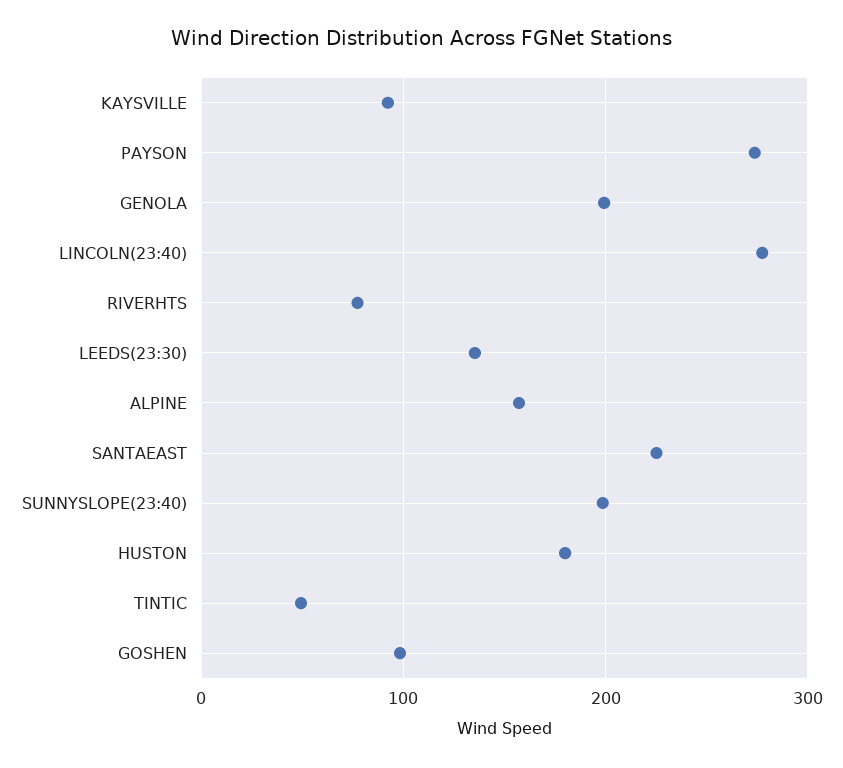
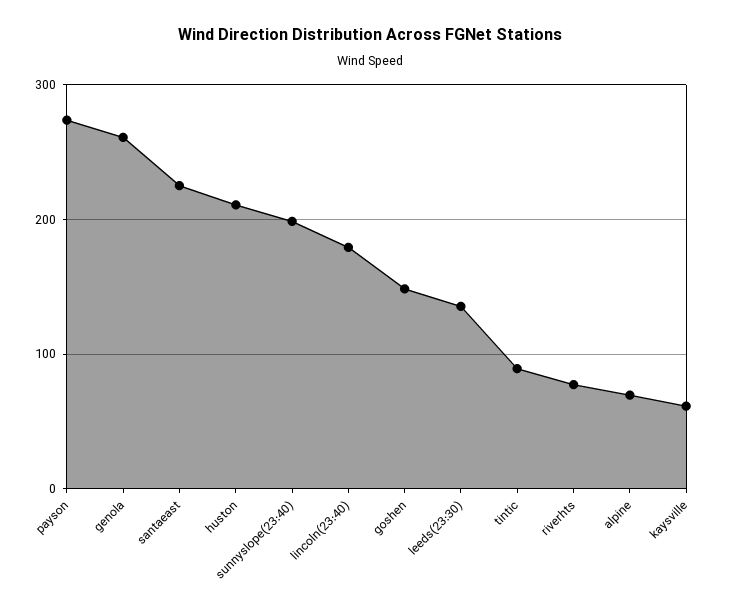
  {
-   "KAYSVILLE": 90,
+   "KAYSVILLE": 60,
    "PAYSON": 270,
-   "GENOLA": 200,
+   "GENOLA": 260,
-   "LINCOLN(23:40)": 280,
+   "LINCOLN(23:40)": 180,
    "RIVERHTS": 80,
    "LEEDS(23:30)": 140,
-   "ALPINE": 160,
+   "ALPINE": 70,
    "SANTAEAST": 230,
    "SUNNYSLOPE(23:40)": 200,
-   "HUSTON": 180,
+   "HUSTON": 210,
-   "TINTIC": 50,
+   "TINTIC": 90,
-   "GOSHEN": 100
+   "GOSHEN": 150
  }

